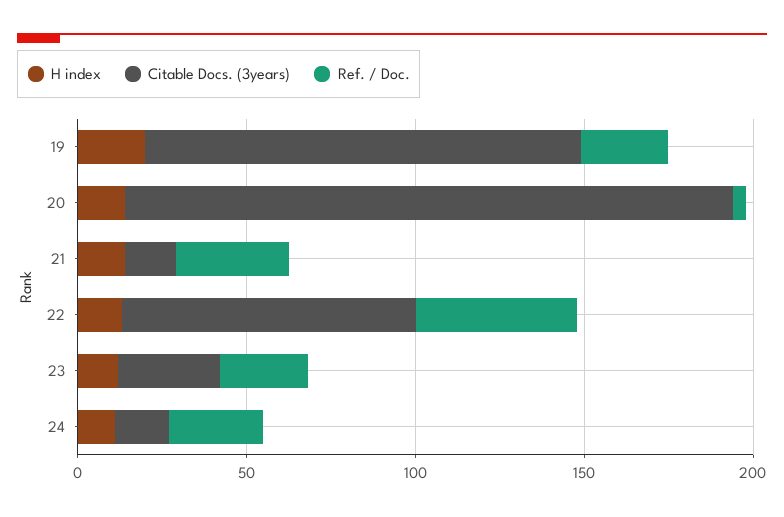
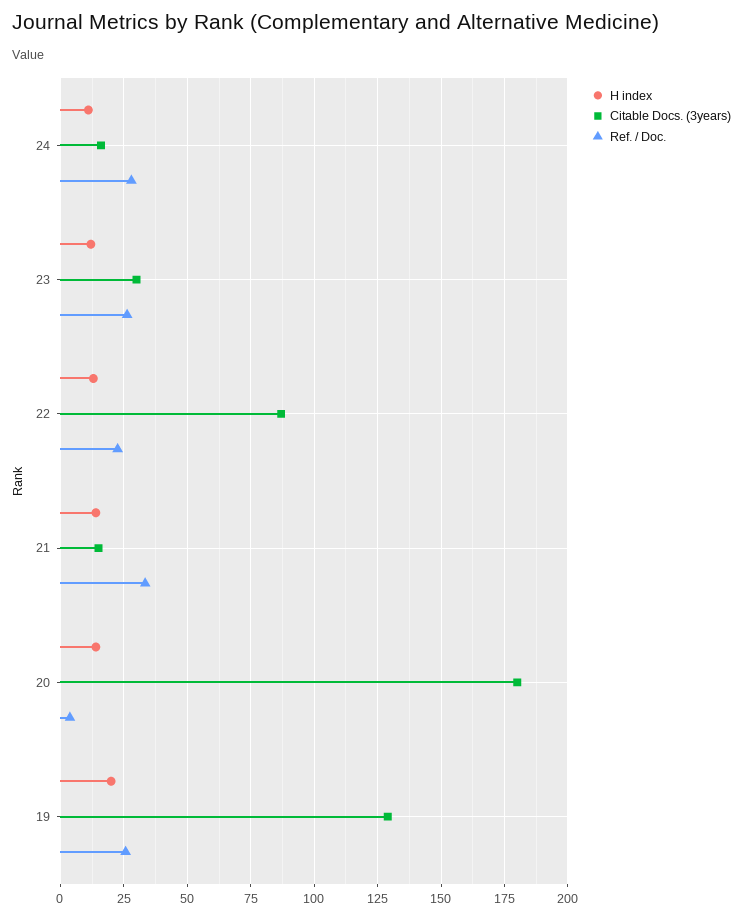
  {
    "H index": {
      "19": 20,
      "20": 15,
      "21": 15,
      "22": 12.5,
      "23": 12.5,
      "24": 10
    },
    "Citable Docs. (3years)": {
      "19": 130,
      "20": 180,
      "21": 15,
      "22": 87.5,
      "23": 30,
      "24": 15
    },
    "Ref. / Doc.": {
      "19": 25,
      "20": 5,
      "21": 32.5,
-     "22": 50,
+     "22": 22.5,
      "23": 27.5,
      "24": 27.5
    }
  }

